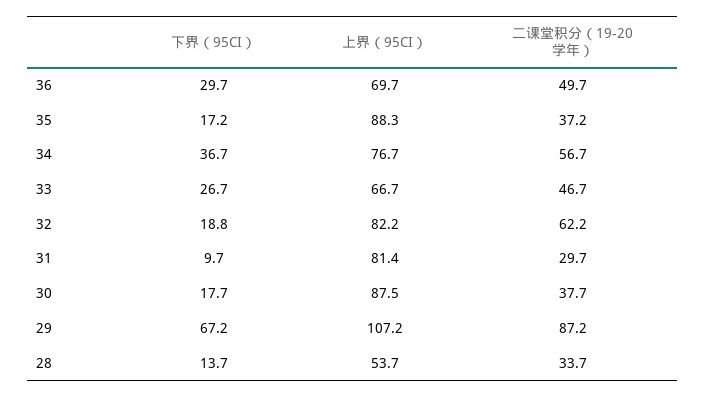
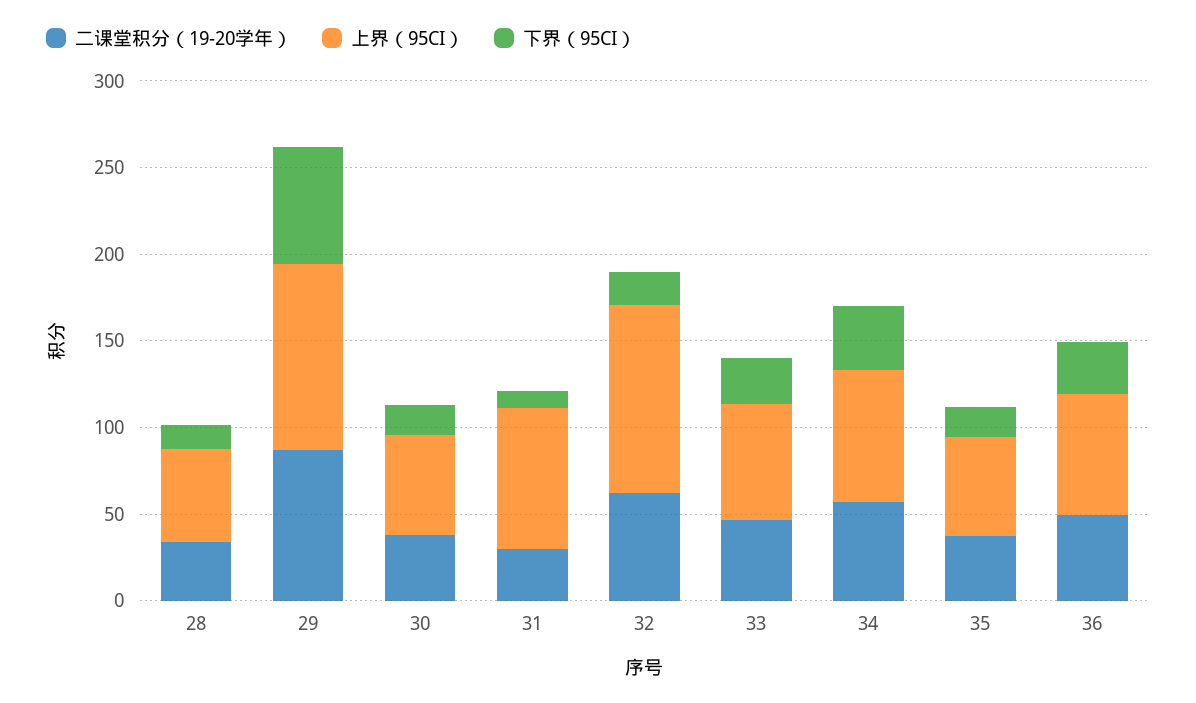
  {
    "下界（95CI）": {
      "36": 29.7,
      "35": 17.2,
      "34": 36.7,
      "33": 26.7,
      "32": 18.8,
      "31": 9.7,
      "30": 17.7,
      "29": 67.2,
      "28": 13.7
    },
    "上界（95CI）": {
      "36": 69.7,
-     "35": 88.3,
+     "35": 60,
      "34": 76.7,
      "33": 66.7,
-     "32": 82.2,
+     "32": 110,
      "31": 81.4,
-     "30": 87.5,
+     "30": 60,
      "29": 107.2,
      "28": 53.7
    },
    "二课堂积分（19-20学年）": {
      "36": 49.7,
      "35": 37.2,
      "34": 56.7,
      "33": 46.7,
      "32": 62.2,
      "31": 29.7,
      "30": 37.7,
      "29": 87.2,
      "28": 33.7
    }
  }

